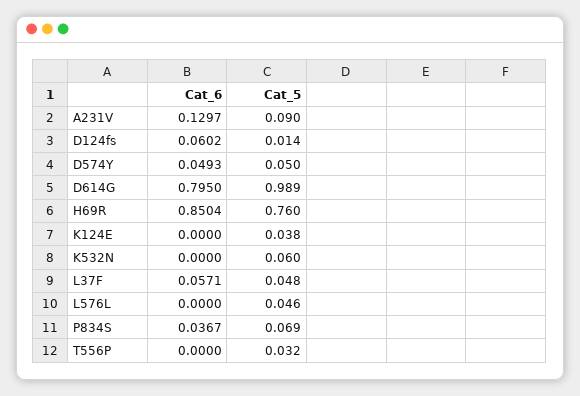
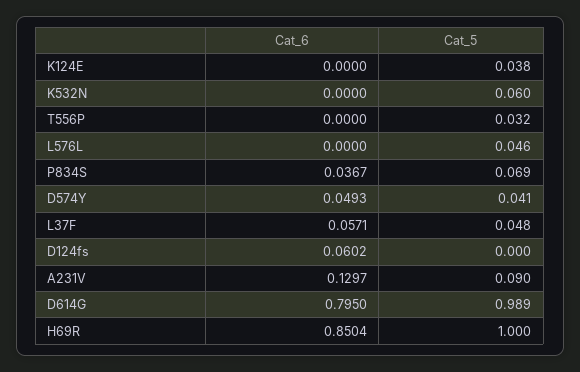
  {
    "Cat_6": {
      "A231V": 0.1297,
      "D124fs": 0.0602,
      "D574Y": 0.0493,
      "D614G": 0.795,
      "H69R": 0.8504,
      "K124E": 0,
      "K532N": 0,
      "L37F": 0.0571,
      "L576L": 0,
      "P834S": 0.0367,
      "T556P": 0
    },
    "Cat_5": {
      "A231V": 0.09,
-     "D124fs": 0.014,
+     "D124fs": 0,
-     "D574Y": 0.05,
+     "D574Y": 0.041,
      "D614G": 0.989,
-     "H69R": 0.76,
+     "H69R": 1,
      "K124E": 0.038,
      "K532N": 0.06,
      "L37F": 0.048,
      "L576L": 0.046,
      "P834S": 0.069,
      "T556P": 0.032
    }
  }

